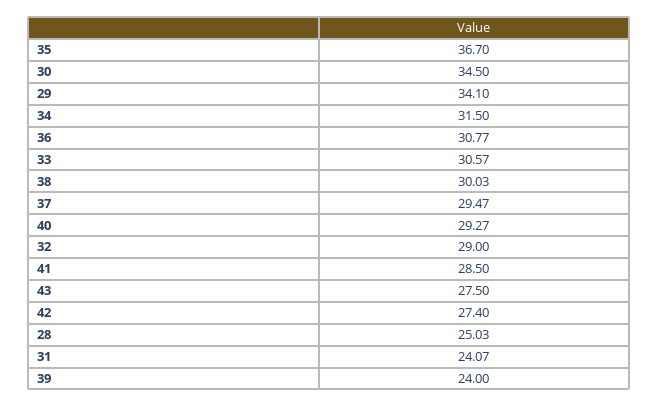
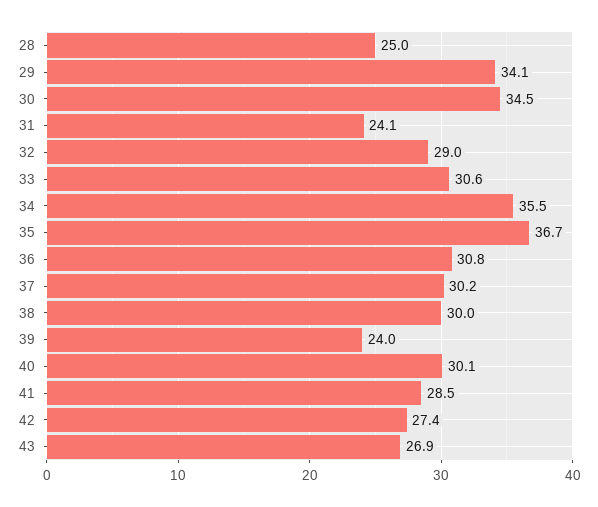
  {
    "35": 36.7,
    "30": 34.5,
    "29": 34.1,
-   "34": 31.5,
+   "34": 35.5,
    "36": 30.77,
    "33": 30.57,
    "38": 30.03,
-   "37": 29.47,
+   "37": 30.2,
-   "40": 29.27,
+   "40": 30.1,
    "32": 29,
    "41": 28.5,
-   "43": 27.5,
+   "43": 26.9,
    "42": 27.4,
    "28": 25.03,
    "31": 24.07,
    "39": 24
  }

